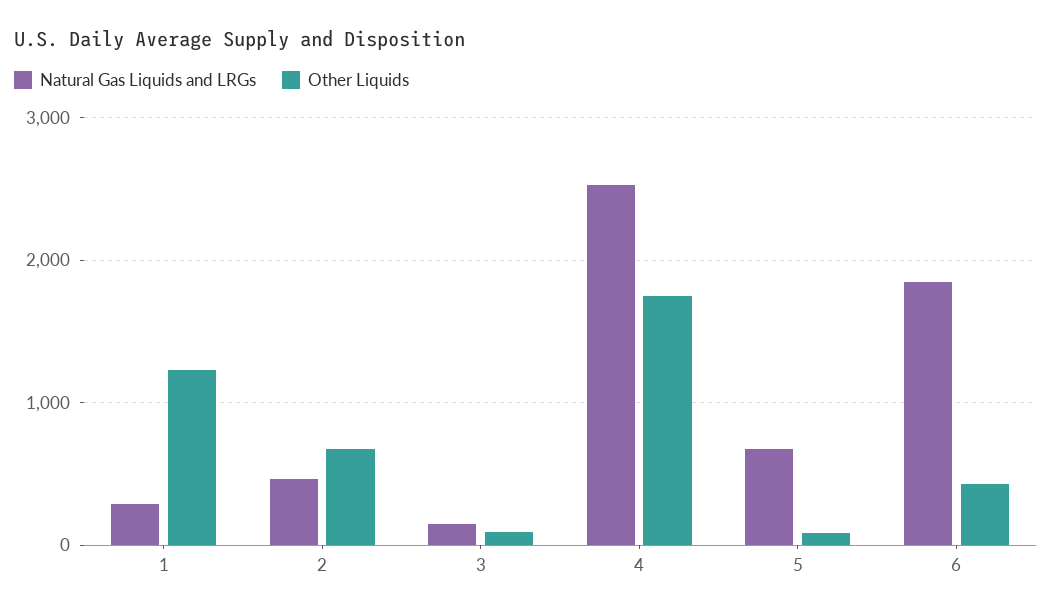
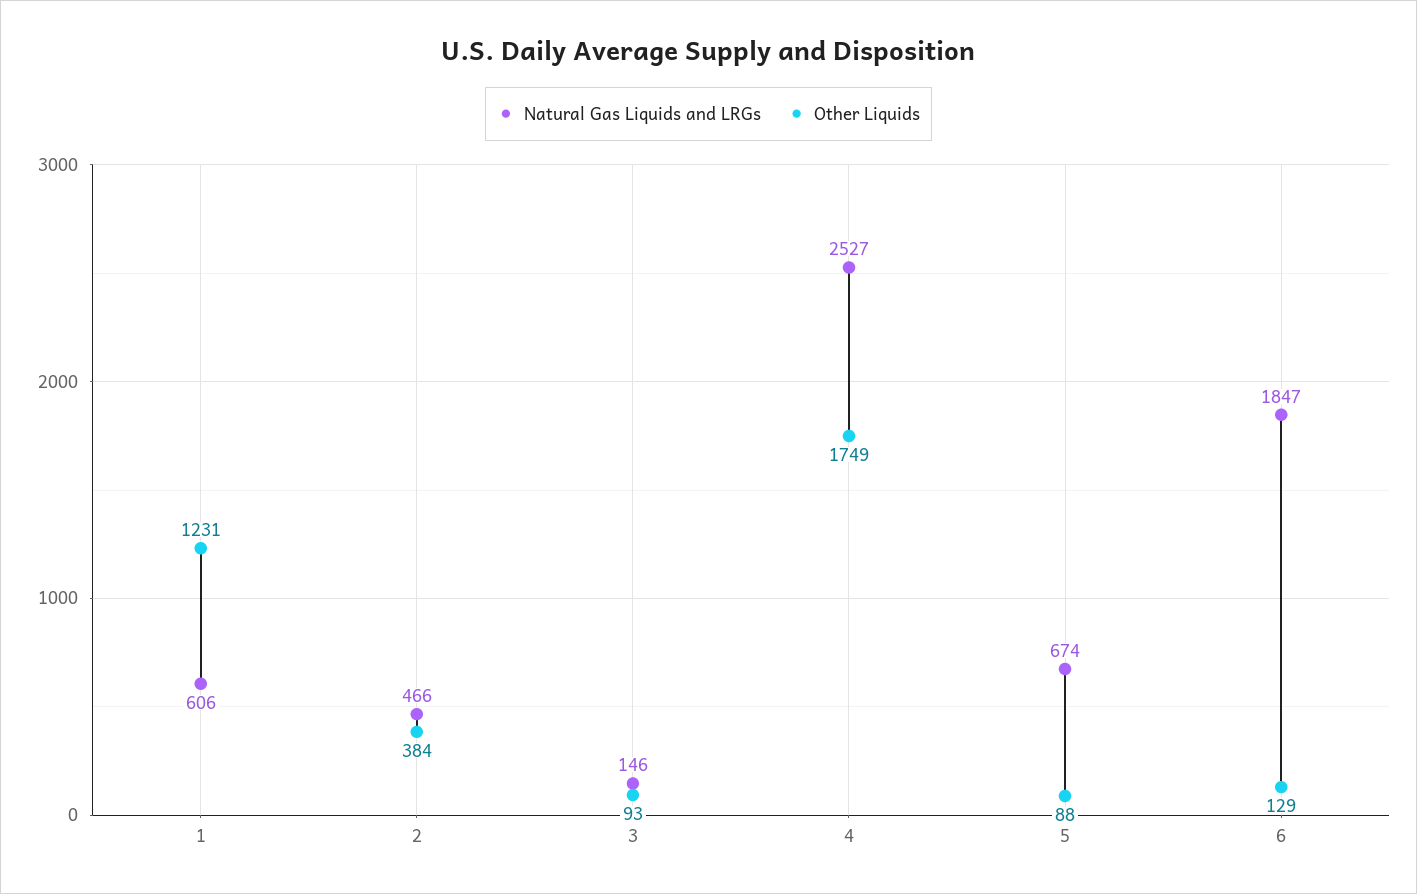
  {
    "Natural Gas Liquids and LRGs": {
-     "1": 300,
+     "1": 606,
      "2": 466,
      "3": 146,
      "4": 2527,
      "5": 674,
      "6": 1847
    },
    "Other Liquids": {
      "1": 1231,
-     "2": 700,
+     "2": 384,
      "3": 93,
      "4": 1749,
      "5": 88,
-     "6": 400
+     "6": 129
    }
  }

